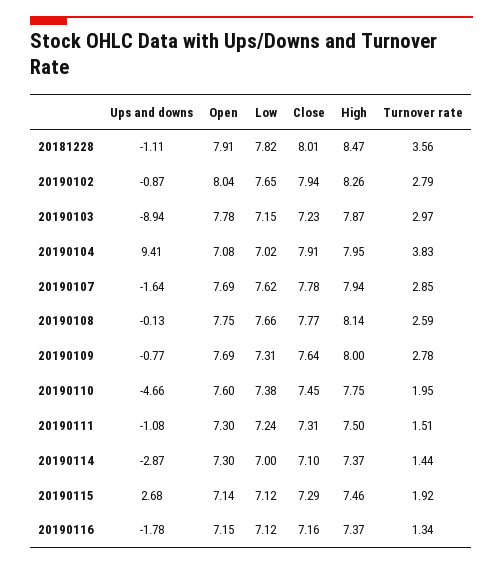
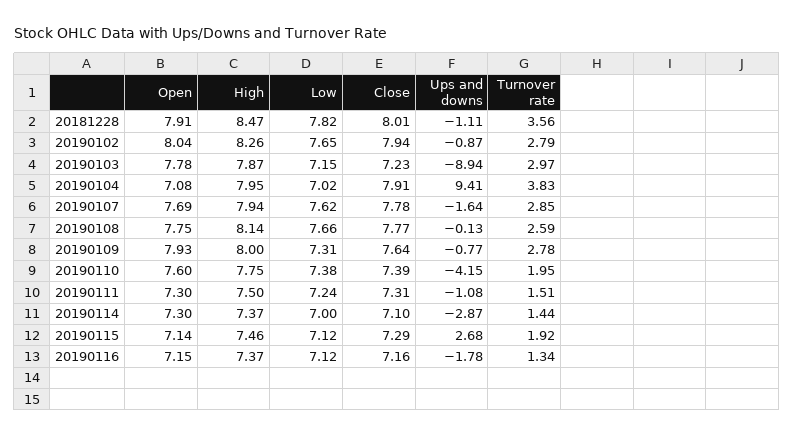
  {
    "Ups and downs": {
      "20181228": -1.11,
      "20190102": -0.87,
      "20190103": -8.94,
      "20190104": 9.41,
      "20190107": -1.64,
      "20190108": -0.13,
      "20190109": -0.77,
-     "20190110": -4.66,
+     "20190110": -4.15,
      "20190111": -1.08,
      "20190114": -2.87,
      "20190115": 2.68,
      "20190116": -1.78
    },
    "Open": {
      "20181228": 7.91,
      "20190102": 8.04,
      "20190103": 7.78,
      "20190104": 7.08,
      "20190107": 7.69,
      "20190108": 7.75,
-     "20190109": 7.69,
+     "20190109": 7.93,
      "20190110": 7.6,
      "20190111": 7.3,
      "20190114": 7.3,
      "20190115": 7.14,
      "20190116": 7.15
    },
    "Low": {
      "20181228": 7.82,
      "20190102": 7.65,
      "20190103": 7.15,
      "20190104": 7.02,
      "20190107": 7.62,
      "20190108": 7.66,
      "20190109": 7.31,
      "20190110": 7.38,
      "20190111": 7.24,
      "20190114": 7,
      "20190115": 7.12,
      "20190116": 7.12
    },
    "Close": {
      "20181228": 8.01,
      "20190102": 7.94,
      "20190103": 7.23,
      "20190104": 7.91,
      "20190107": 7.78,
      "20190108": 7.77,
      "20190109": 7.64,
-     "20190110": 7.45,
+     "20190110": 7.39,
      "20190111": 7.31,
      "20190114": 7.1,
      "20190115": 7.29,
      "20190116": 7.16
    },
    "High": {
      "20181228": 8.47,
      "20190102": 8.26,
      "20190103": 7.87,
      "20190104": 7.95,
      "20190107": 7.94,
      "20190108": 8.14,
      "20190109": 8,
      "20190110": 7.75,
      "20190111": 7.5,
      "20190114": 7.37,
      "20190115": 7.46,
      "20190116": 7.37
    },
    "Turnover rate": {
      "20181228": 3.56,
      "20190102": 2.79,
      "20190103": 2.97,
      "20190104": 3.83,
      "20190107": 2.85,
      "20190108": 2.59,
      "20190109": 2.78,
      "20190110": 1.95,
      "20190111": 1.51,
      "20190114": 1.44,
      "20190115": 1.92,
      "20190116": 1.34
    }
  }

